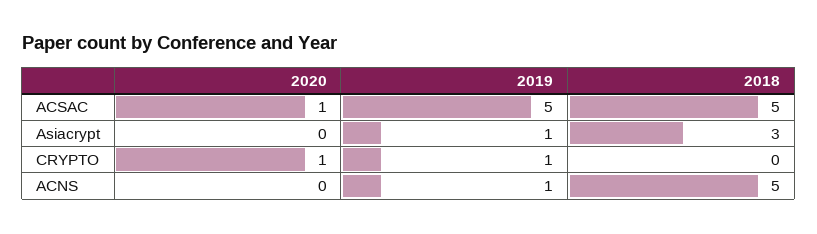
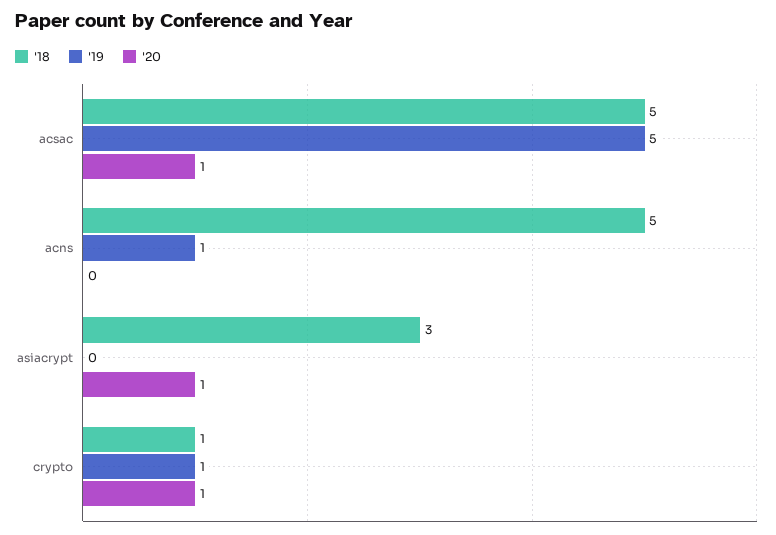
  {
    "2020": {
      "ACSAC": 1,
-     "Asiacrypt": 0,
+     "Asiacrypt": 1,
      "CRYPTO": 1,
      "ACNS": 0
    },
    "2019": {
      "ACSAC": 5,
-     "Asiacrypt": 1,
+     "Asiacrypt": 0,
      "CRYPTO": 1,
      "ACNS": 1
    },
    "2018": {
      "ACSAC": 5,
      "Asiacrypt": 3,
-     "CRYPTO": 0,
+     "CRYPTO": 1,
      "ACNS": 5
    }
  }

